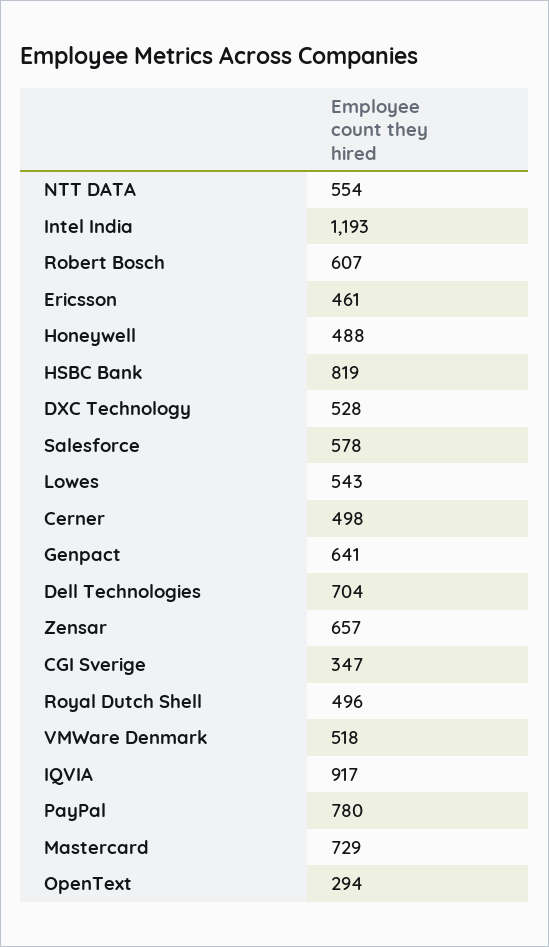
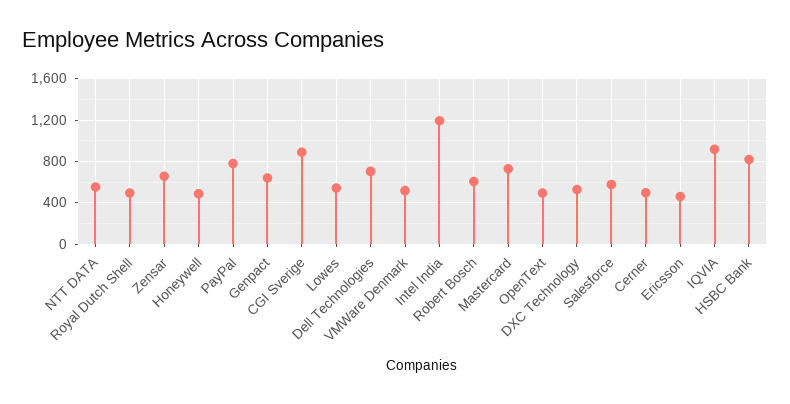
  {
    "NTT DATA": 554,
    "Intel India": 1193,
    "Robert Bosch": 607,
    "Ericsson": 461,
    "Honeywell": 488,
    "HSBC Bank": 819,
    "DXC Technology": 528,
    "Salesforce": 578,
    "Lowes": 543,
    "Cerner": 498,
    "Genpact": 641,
    "Dell Technologies": 704,
    "Zensar": 657,
-   "CGI Sverige": 347,
+   "CGI Sverige": 900,
    "Royal Dutch Shell": 496,
    "VMWare Denmark": 518,
    "IQVIA": 917,
    "PayPal": 780,
    "Mastercard": 729,
-   "OpenText": 294
+   "OpenText": 500
  }

